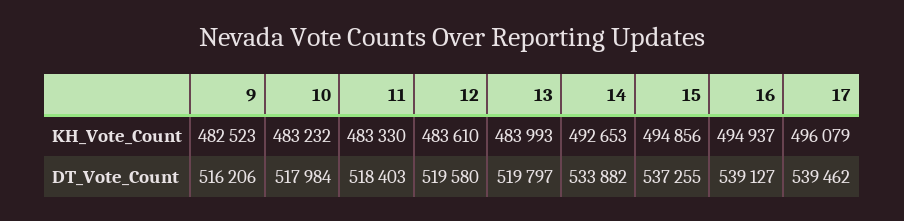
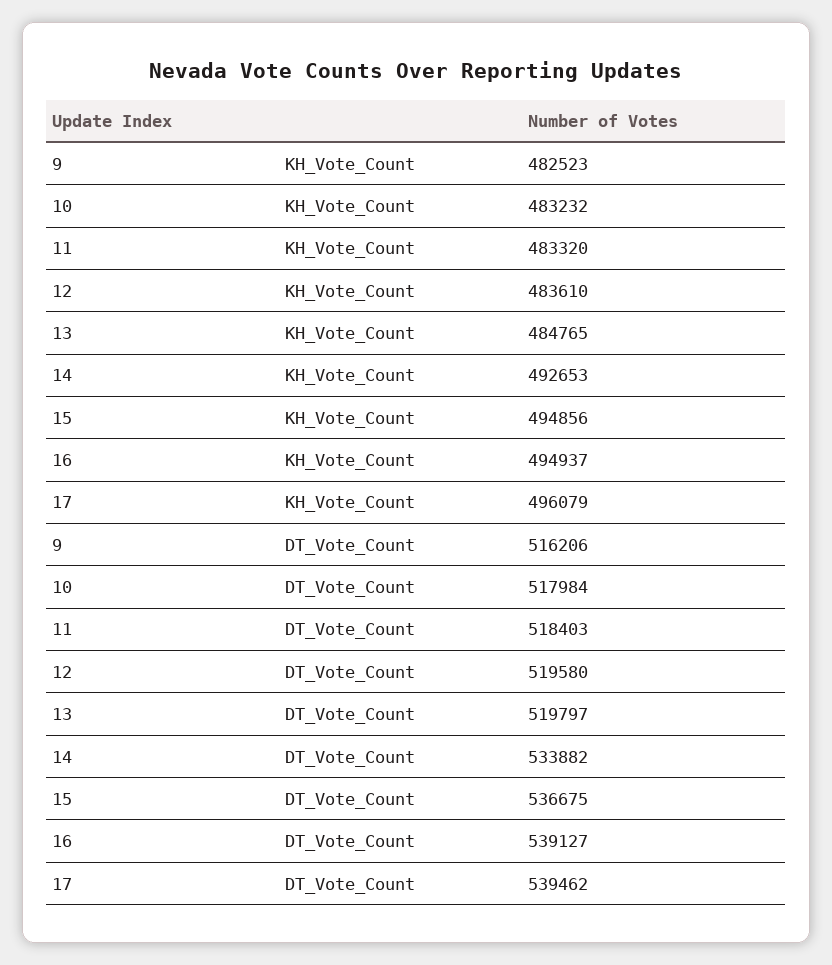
  {
    "9": {
      "KH_Vote_Count": 482523,
      "DT_Vote_Count": 516206
    },
    "10": {
      "KH_Vote_Count": 483232,
      "DT_Vote_Count": 517984
    },
    "11": {
-     "KH_Vote_Count": 483330,
+     "KH_Vote_Count": 483320,
      "DT_Vote_Count": 518403
    },
    "12": {
      "KH_Vote_Count": 483610,
      "DT_Vote_Count": 519580
    },
    "13": {
-     "KH_Vote_Count": 483993,
+     "KH_Vote_Count": 484765,
      "DT_Vote_Count": 519797
    },
    "14": {
      "KH_Vote_Count": 492653,
      "DT_Vote_Count": 533882
    },
    "15": {
      "KH_Vote_Count": 494856,
-     "DT_Vote_Count": 537255
+     "DT_Vote_Count": 536675
    },
    "16": {
      "KH_Vote_Count": 494937,
      "DT_Vote_Count": 539127
    },
    "17": {
      "KH_Vote_Count": 496079,
      "DT_Vote_Count": 539462
    }
  }

